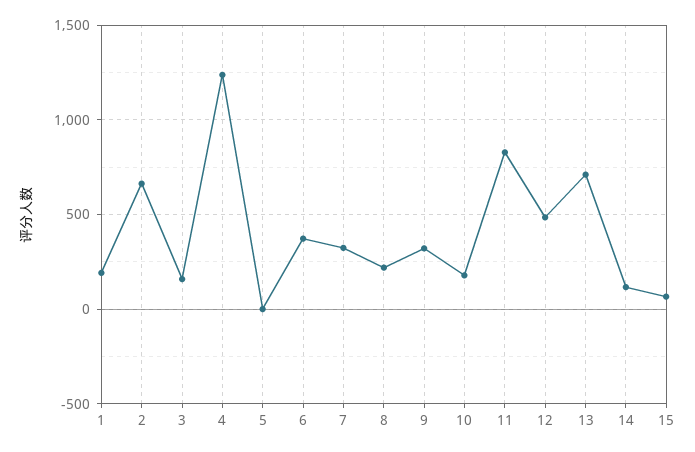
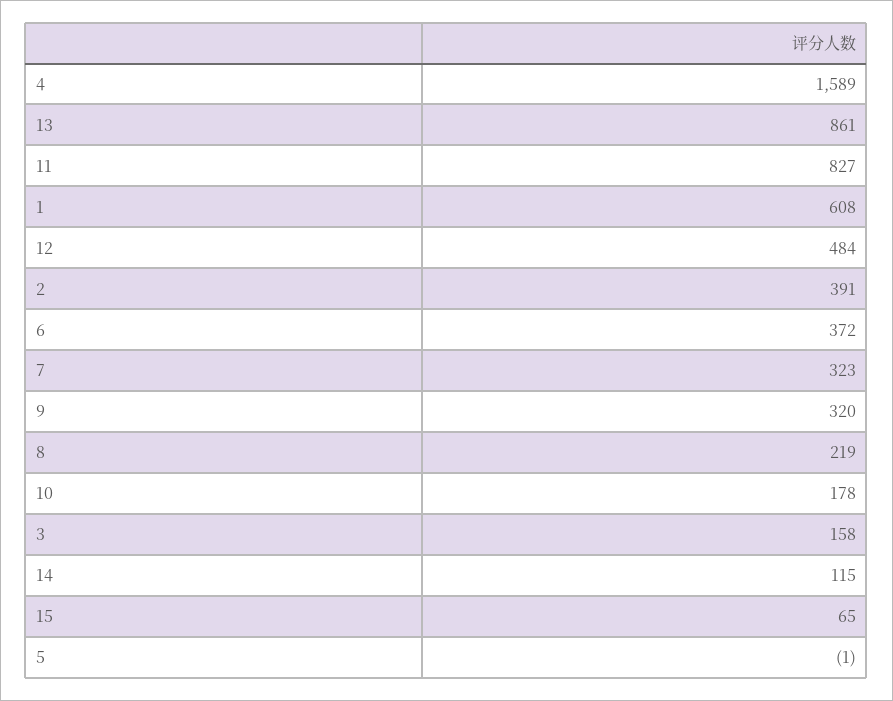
  {
-   "1": 200,
+   "1": 608,
-   "2": 650,
+   "2": 391,
    "3": 158,
-   "4": 1250,
+   "4": 1589,
    "5": -1,
    "6": 372,
    "7": 323,
    "8": 219,
    "9": 320,
    "10": 178,
    "11": 827,
    "12": 484,
-   "13": 700,
+   "13": 861,
    "14": 115,
    "15": 65
  }

